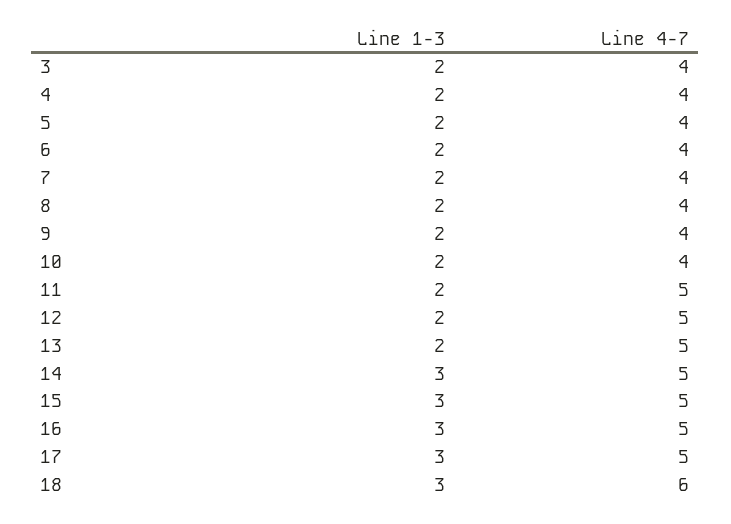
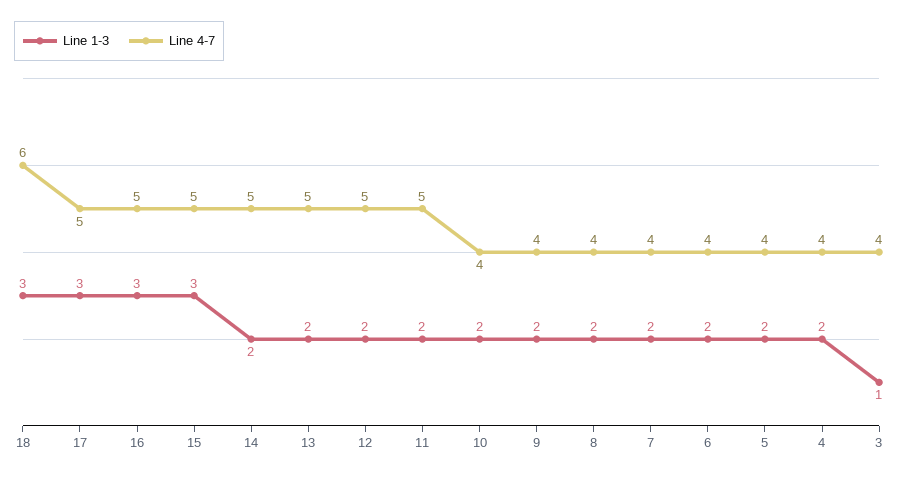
  {
    "Line 1-3": {
-     "3": 2,
+     "3": 1,
      "4": 2,
      "5": 2,
      "6": 2,
      "7": 2,
      "8": 2,
      "9": 2,
      "10": 2,
      "11": 2,
      "12": 2,
      "13": 2,
-     "14": 3,
+     "14": 2,
      "15": 3,
      "16": 3,
      "17": 3,
      "18": 3
    },
    "Line 4-7": {
      "3": 4,
      "4": 4,
      "5": 4,
      "6": 4,
      "7": 4,
      "8": 4,
      "9": 4,
      "10": 4,
      "11": 5,
      "12": 5,
      "13": 5,
      "14": 5,
      "15": 5,
      "16": 5,
      "17": 5,
      "18": 6
    }
  }

